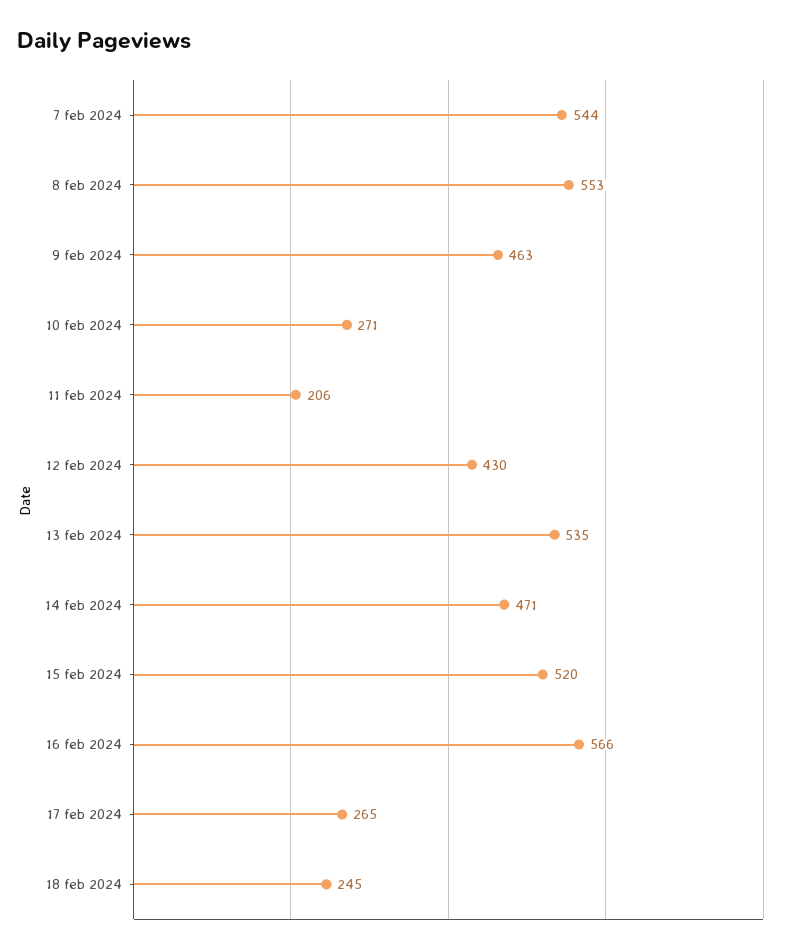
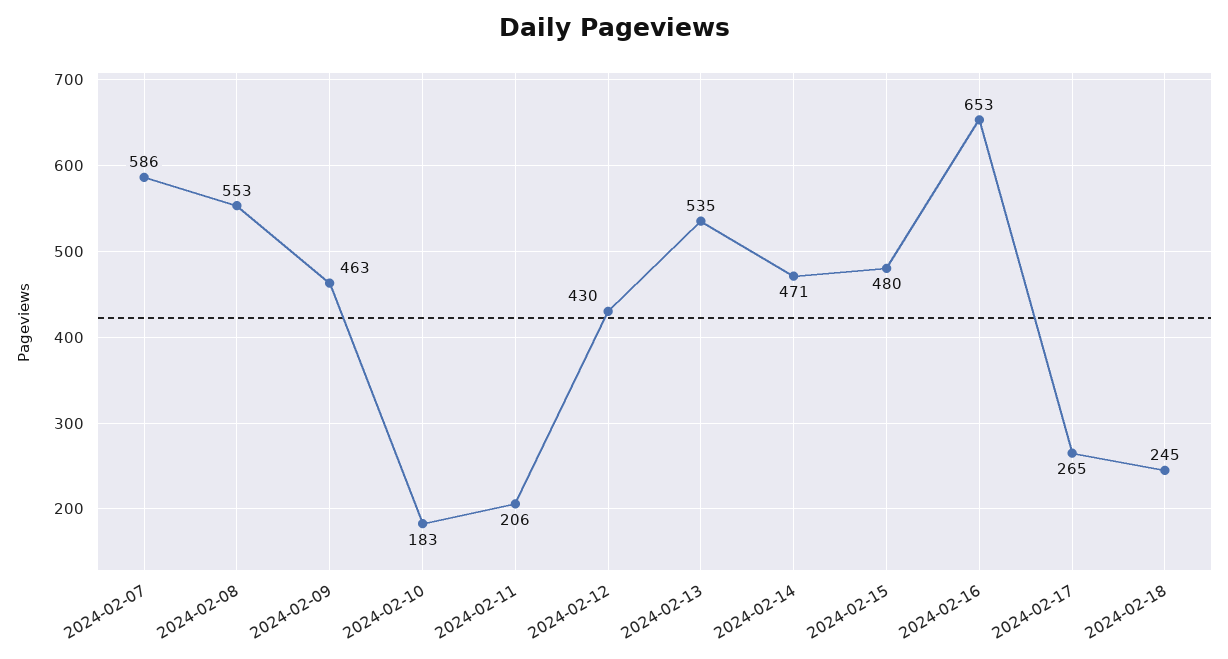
  {
-   "7 feb 2024": 544,
+   "7 feb 2024": 586,
    "8 feb 2024": 553,
    "9 feb 2024": 463,
-   "10 feb 2024": 271,
+   "10 feb 2024": 183,
    "11 feb 2024": 206,
    "12 feb 2024": 430,
    "13 feb 2024": 535,
    "14 feb 2024": 471,
-   "15 feb 2024": 520,
+   "15 feb 2024": 480,
-   "16 feb 2024": 566,
+   "16 feb 2024": 653,
    "17 feb 2024": 265,
    "18 feb 2024": 245
  }

